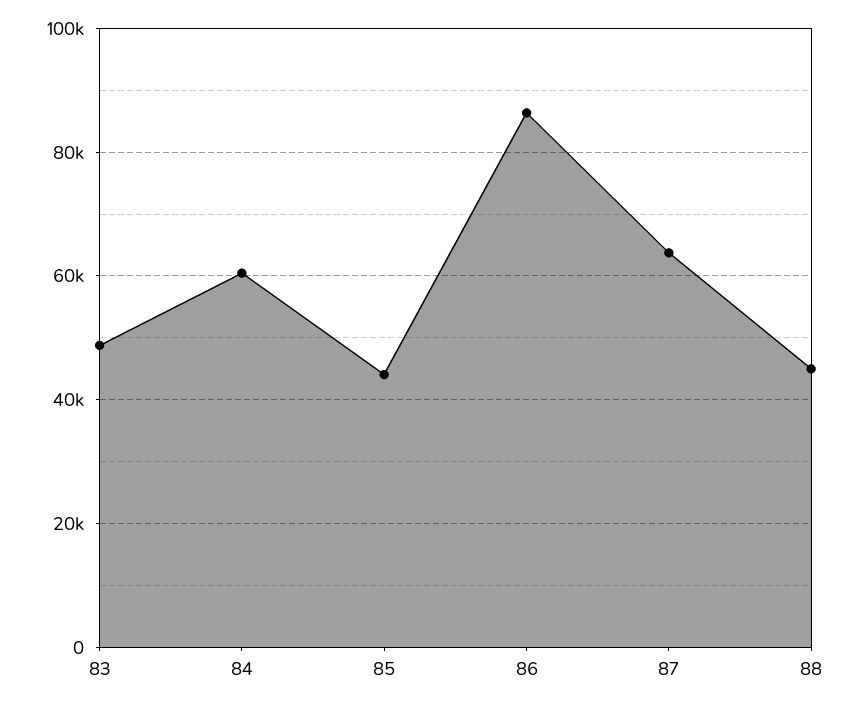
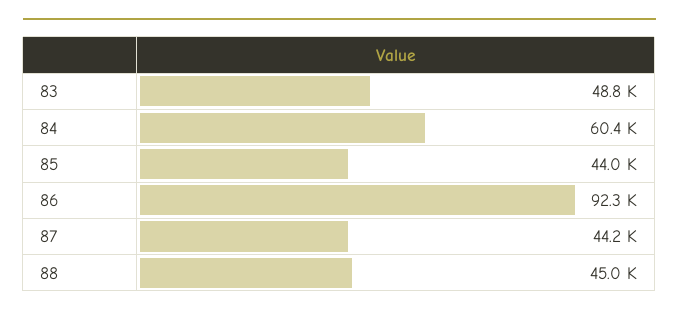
  {
    "83": 48800,
    "84": 60400,
    "85": 44000,
-   "86": 86000,
+   "86": 92300,
-   "87": 64000,
+   "87": 44200,
    "88": 45000
  }

